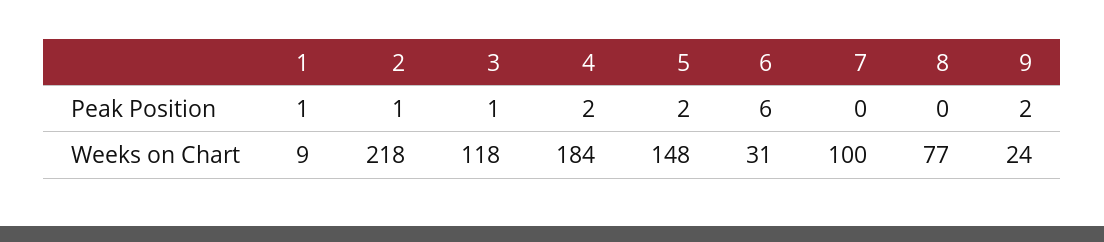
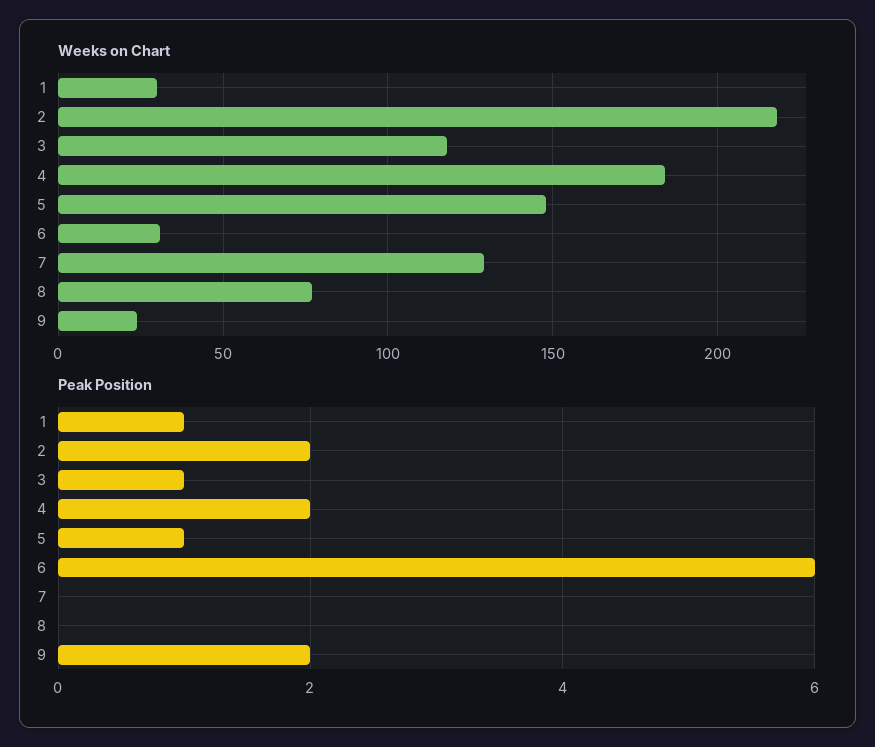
  {
    "Peak Position": {
      "1": 1,
-     "2": 1,
+     "2": 2,
      "3": 1,
      "4": 2,
-     "5": 2,
+     "5": 1,
      "6": 6,
      "7": 0,
      "8": 0,
      "9": 2
    },
    "Weeks on Chart": {
-     "1": 9,
+     "1": 30,
      "2": 218,
      "3": 118,
      "4": 184,
      "5": 148,
      "6": 31,
-     "7": 100,
+     "7": 130,
      "8": 77,
      "9": 24
    }
  }

